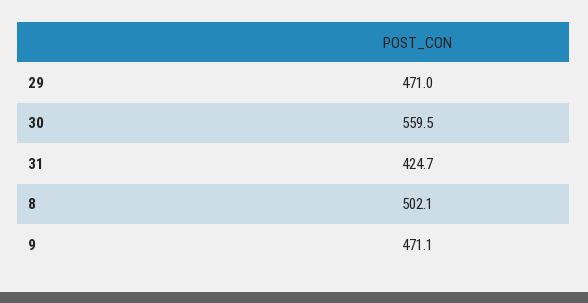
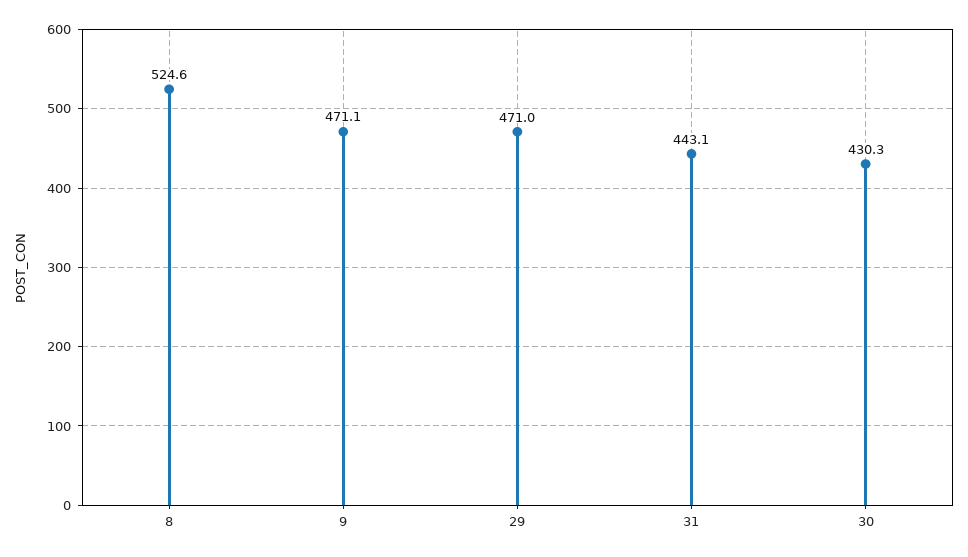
  {
    "29": 471,
-   "30": 559.5,
+   "30": 430.3,
-   "31": 424.7,
+   "31": 443.1,
-   "8": 502.1,
+   "8": 524.6,
    "9": 471.1
  }

